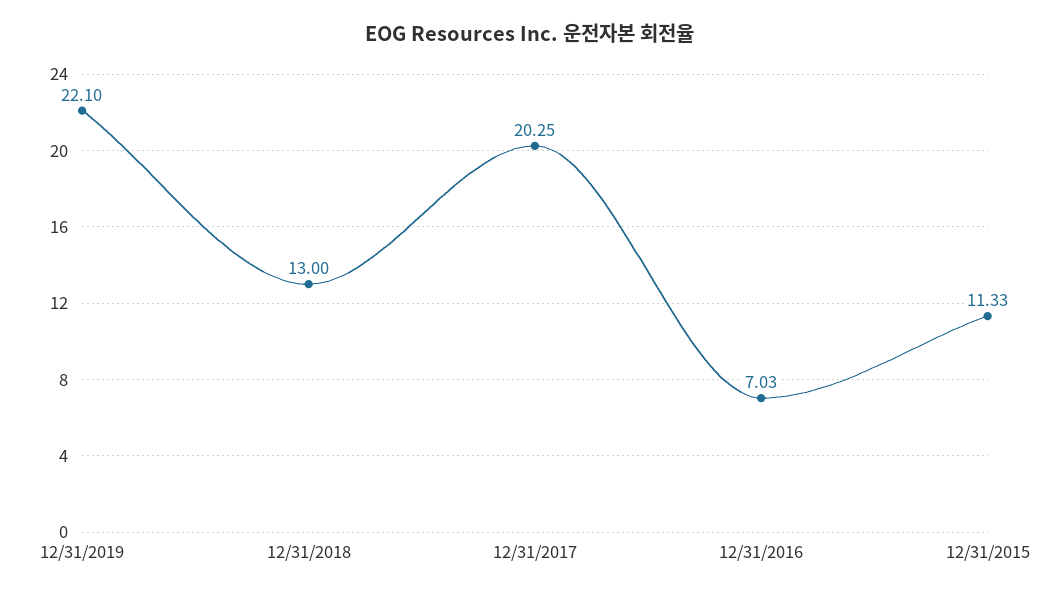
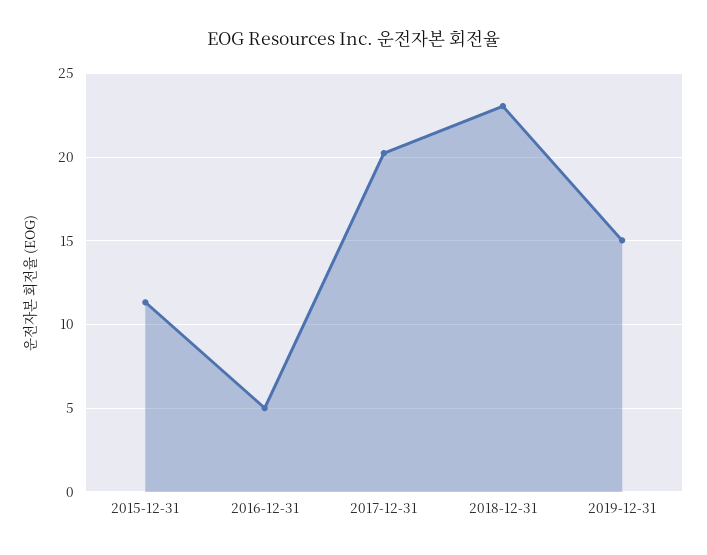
  {
-   "12/31/2019": 22.1,
+   "12/31/2019": 15,
-   "12/31/2018": 13,
+   "12/31/2018": 23,
    "12/31/2017": 20.25,
-   "12/31/2016": 7.03,
+   "12/31/2016": 5,
    "12/31/2015": 11.33
  }

